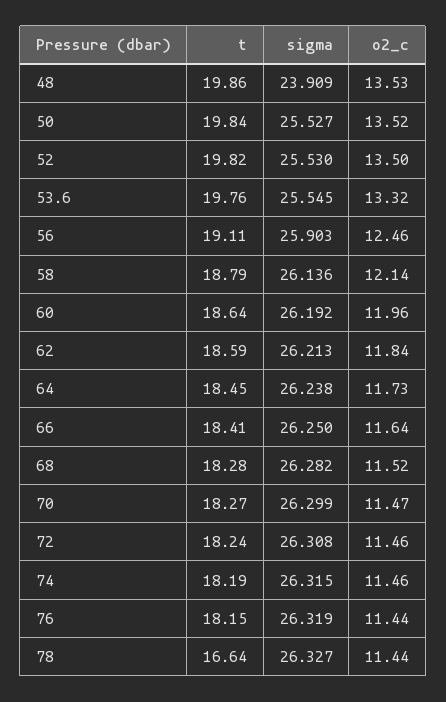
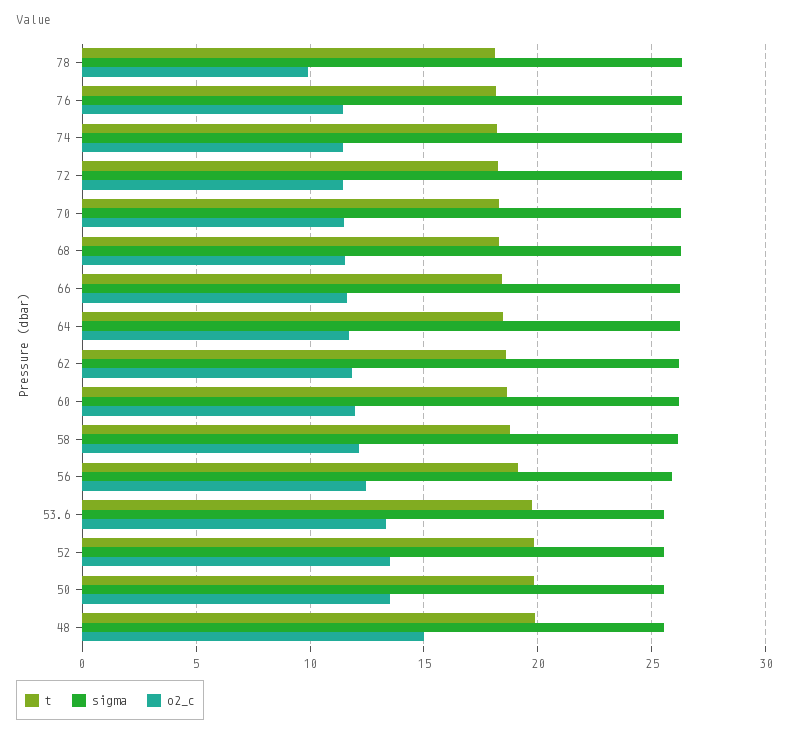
  {
    "t": {
      "48": 19.86,
      "50": 19.84,
      "52": 19.82,
      "53.6": 19.76,
      "56": 19.11,
      "58": 18.79,
      "60": 18.64,
      "62": 18.59,
      "64": 18.45,
      "66": 18.41,
      "68": 18.28,
      "70": 18.27,
      "72": 18.24,
      "74": 18.19,
      "76": 18.15,
-     "78": 16.64
+     "78": 18
    },
    "sigma": {
-     "48": 23.909,
+     "48": 25.5,
      "50": 25.527,
      "52": 25.53,
      "53.6": 25.545,
      "56": 25.903,
      "58": 26.136,
      "60": 26.192,
      "62": 26.213,
      "64": 26.238,
      "66": 26.25,
      "68": 26.282,
      "70": 26.299,
      "72": 26.308,
      "74": 26.315,
      "76": 26.319,
      "78": 26.327
    },
    "o2_c": {
-     "48": 13.53,
+     "48": 15,
      "50": 13.52,
      "52": 13.5,
      "53.6": 13.32,
      "56": 12.46,
      "58": 12.14,
      "60": 11.96,
      "62": 11.84,
      "64": 11.73,
      "66": 11.64,
      "68": 11.52,
      "70": 11.47,
      "72": 11.46,
      "74": 11.46,
      "76": 11.44,
-     "78": 11.44
+     "78": 10
    }
  }

